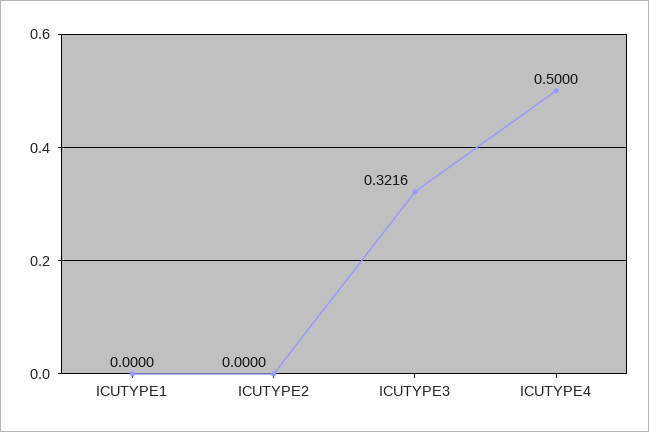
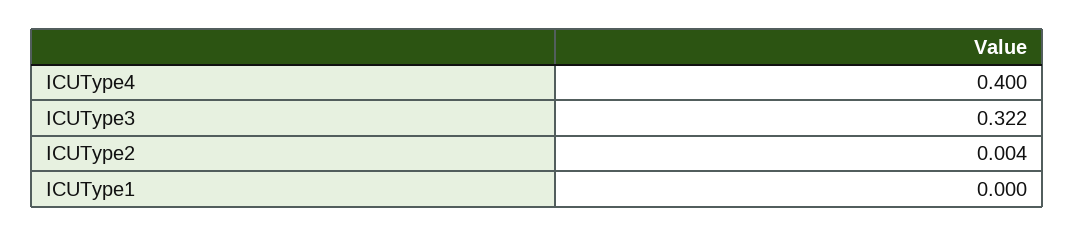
  {
    "ICUTYPE1": 0,
-   "ICUTYPE2": 0,
+   "ICUTYPE2": 0.004,
    "ICUTYPE3": 0.3216,
-   "ICUTYPE4": 0.5
+   "ICUTYPE4": 0.4
  }

